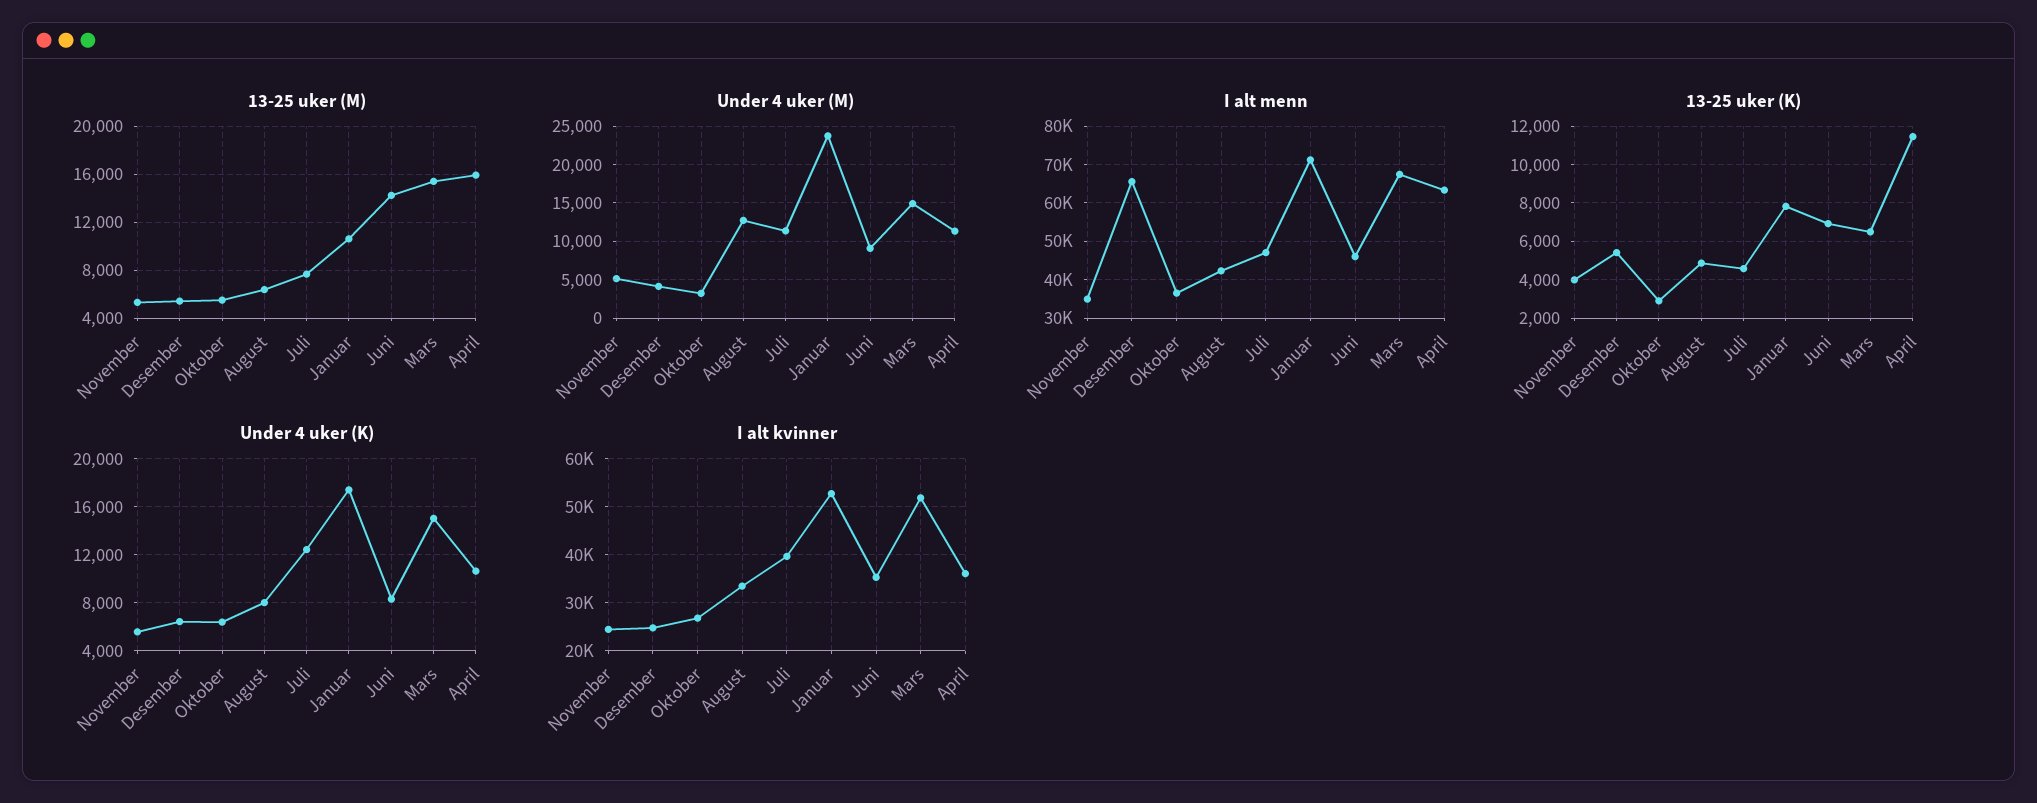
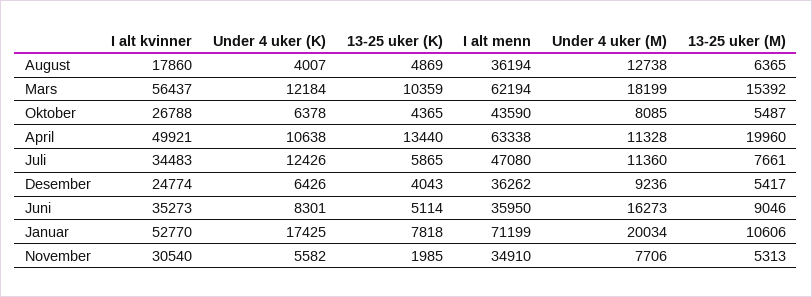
  {
    "13-25 uker (M)": {
      "November": 5313,
      "Desember": 5417,
      "Oktober": 5487,
      "August": 6365,
      "Juli": 7661,
      "Januar": 10606,
-     "Juni": 14000,
+     "Juni": 9046,
      "Mars": 15392,
-     "April": 16000
+     "April": 19960
    },
    "Under 4 uker (M)": {
-     "November": 5000,
+     "November": 7706,
-     "Desember": 4000,
+     "Desember": 9236,
-     "Oktober": 3000,
+     "Oktober": 8085,
      "August": 12738,
      "Juli": 11360,
-     "Januar": 24000,
+     "Januar": 20034,
-     "Juni": 9000,
+     "Juni": 16273,
-     "Mars": 15000,
+     "Mars": 18199,
      "April": 11328
    },
    "I alt menn": {
      "November": 34910,
-     "Desember": 66000,
+     "Desember": 36262,
-     "Oktober": 36000,
+     "Oktober": 43590,
-     "August": 42000,
+     "August": 36194,
      "Juli": 47080,
      "Januar": 71199,
-     "Juni": 46000,
+     "Juni": 35950,
-     "Mars": 68000,
+     "Mars": 62194,
      "April": 63338
    },
    "13-25 uker (K)": {
-     "November": 4000,
+     "November": 1985,
-     "Desember": 5500,
+     "Desember": 4043,
-     "Oktober": 3000,
+     "Oktober": 4365,
      "August": 4869,
-     "Juli": 4500,
+     "Juli": 5865,
      "Januar": 7818,
-     "Juni": 7000,
+     "Juni": 5114,
-     "Mars": 6500,
+     "Mars": 10359,
-     "April": 11500
+     "April": 13440
    },
    "Under 4 uker (K)": {
      "November": 5582,
      "Desember": 6426,
      "Oktober": 6378,
-     "August": 8000,
+     "August": 4007,
      "Juli": 12426,
      "Januar": 17425,
      "Juni": 8301,
-     "Mars": 15000,
+     "Mars": 12184,
      "April": 10638
    },
    "I alt kvinner": {
-     "November": 24000,
+     "November": 30540,
      "Desember": 24774,
      "Oktober": 26788,
-     "August": 34000,
+     "August": 17860,
-     "Juli": 40000,
+     "Juli": 34483,
      "Januar": 52770,
      "Juni": 35273,
-     "Mars": 52000,
+     "Mars": 56437,
-     "April": 36000
+     "April": 49921
    }
  }

